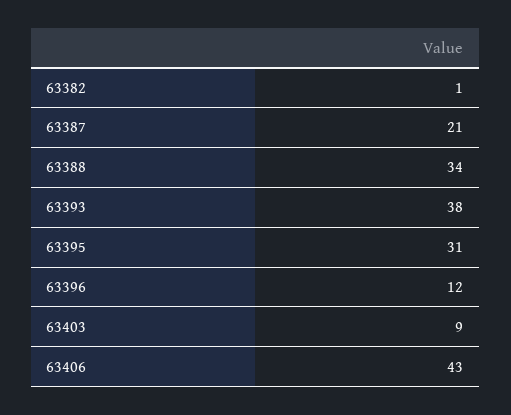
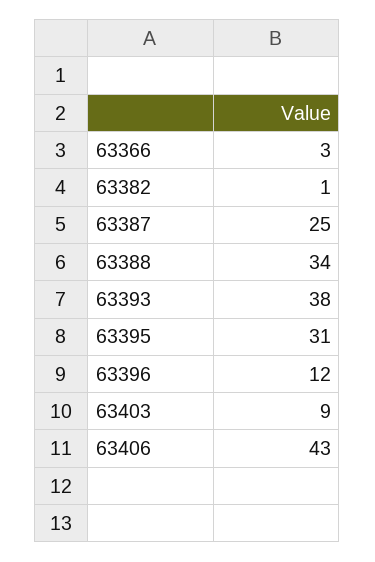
  {
    "63382": 1,
-   "63387": 21,
+   "63387": 25,
    "63388": 34,
    "63393": 38,
    "63395": 31,
    "63396": 12,
    "63403": 9,
-   "63406": 43
+   "63406": 43,
+   "63366": 3
  }

